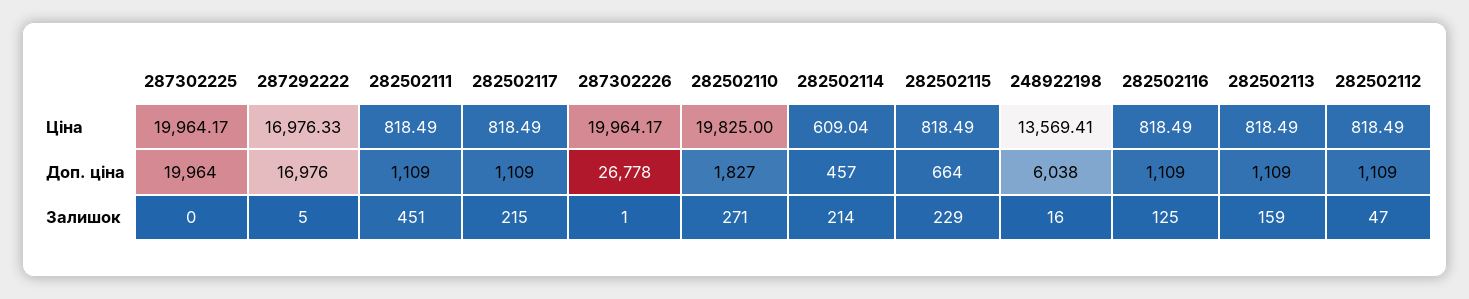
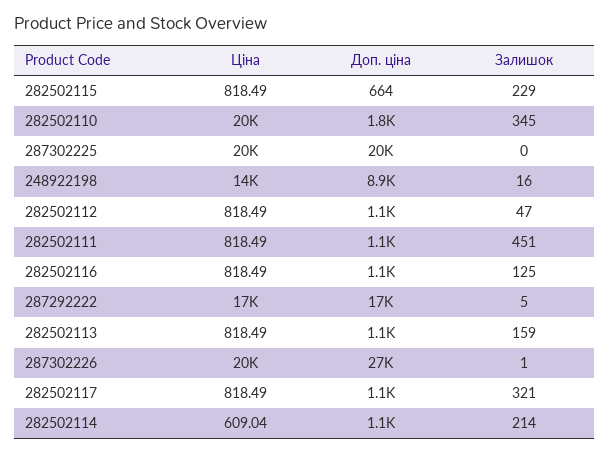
  {
    "287302225": {
      "Ціна": 19964.17,
      "Доп. ціна": 19964,
      "Залишок": 0
    },
    "287292222": {
      "Ціна": 16976.33,
      "Доп. ціна": 16976,
      "Залишок": 5
    },
    "282502111": {
      "Ціна": 818.49,
      "Доп. ціна": 1109,
      "Залишок": 451
    },
    "282502117": {
      "Ціна": 818.49,
      "Доп. ціна": 1109,
-     "Залишок": 215
+     "Залишок": 321
    },
    "287302226": {
      "Ціна": 19964.17,
      "Доп. ціна": 26778,
      "Залишок": 1
    },
    "282502110": {
      "Ціна": 19825,
      "Доп. ціна": 1827,
-     "Залишок": 271
+     "Залишок": 345
    },
    "282502114": {
      "Ціна": 609.04,
-     "Доп. ціна": 457,
+     "Доп. ціна": 1100,
      "Залишок": 214
    },
    "282502115": {
      "Ціна": 818.49,
      "Доп. ціна": 664,
      "Залишок": 229
    },
    "248922198": {
      "Ціна": 13569.41,
-     "Доп. ціна": 6038,
+     "Доп. ціна": 8900,
      "Залишок": 16
    },
    "282502116": {
      "Ціна": 818.49,
      "Доп. ціна": 1109,
      "Залишок": 125
    },
    "282502113": {
      "Ціна": 818.49,
      "Доп. ціна": 1109,
      "Залишок": 159
    },
    "282502112": {
      "Ціна": 818.49,
      "Доп. ціна": 1109,
      "Залишок": 47
    }
  }

